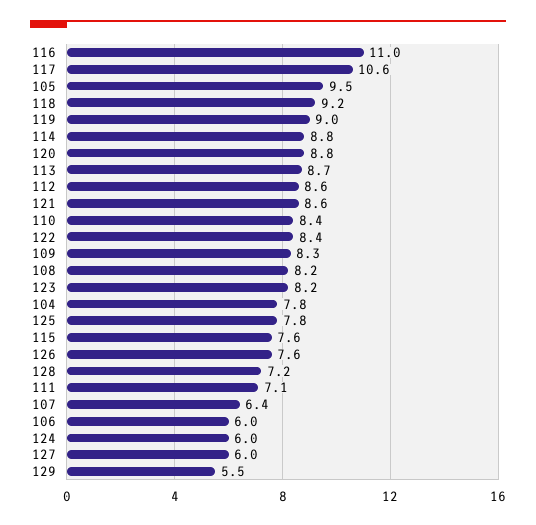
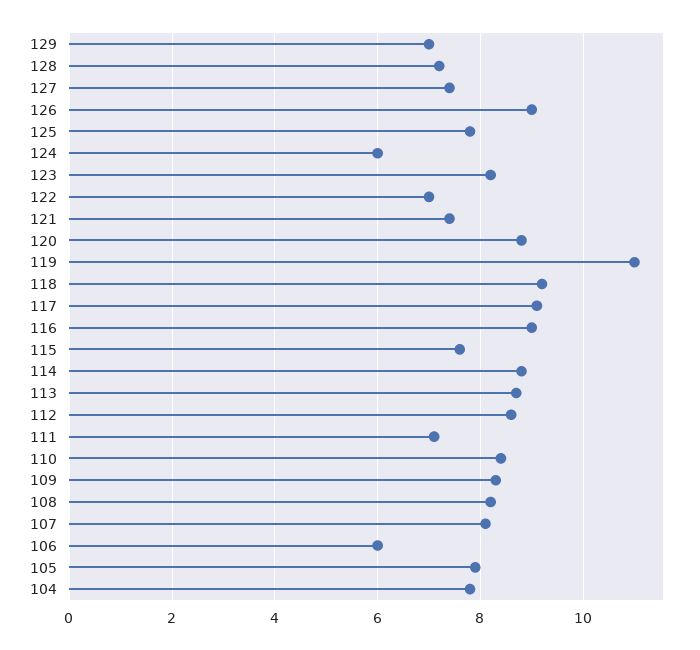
  {
-   "116": 11,
+   "116": 9,
-   "117": 10.6,
+   "117": 9,
-   "105": 9.5,
+   "105": 8,
    "118": 9.2,
-   "119": 9,
+   "119": 11,
    "114": 8.8,
    "120": 8.8,
    "113": 8.7,
    "112": 8.6,
-   "121": 8.6,
+   "121": 7.5,
    "110": 8.4,
-   "122": 8.4,
+   "122": 7,
    "109": 8.3,
    "108": 8.2,
    "123": 8.2,
    "104": 7.8,
    "125": 7.8,
    "115": 7.6,
-   "126": 7.6,
+   "126": 9,
    "128": 7.2,
    "111": 7.1,
-   "107": 6.4,
+   "107": 8,
    "106": 6,
    "124": 6,
-   "127": 6,
+   "127": 7.5,
-   "129": 5.5
+   "129": 7
  }

